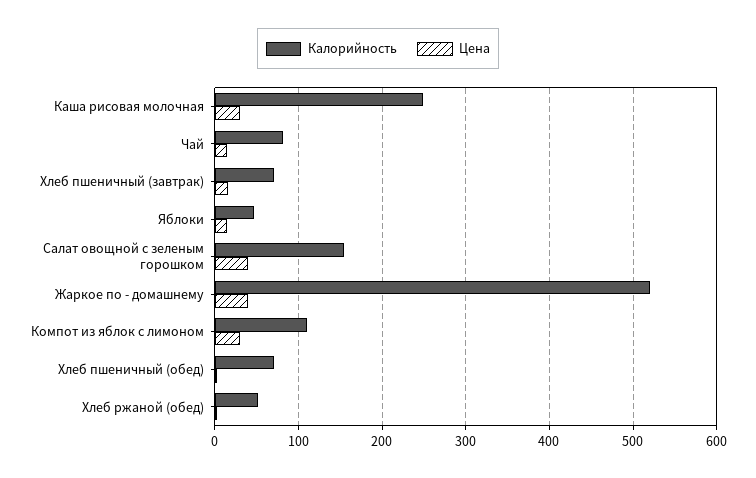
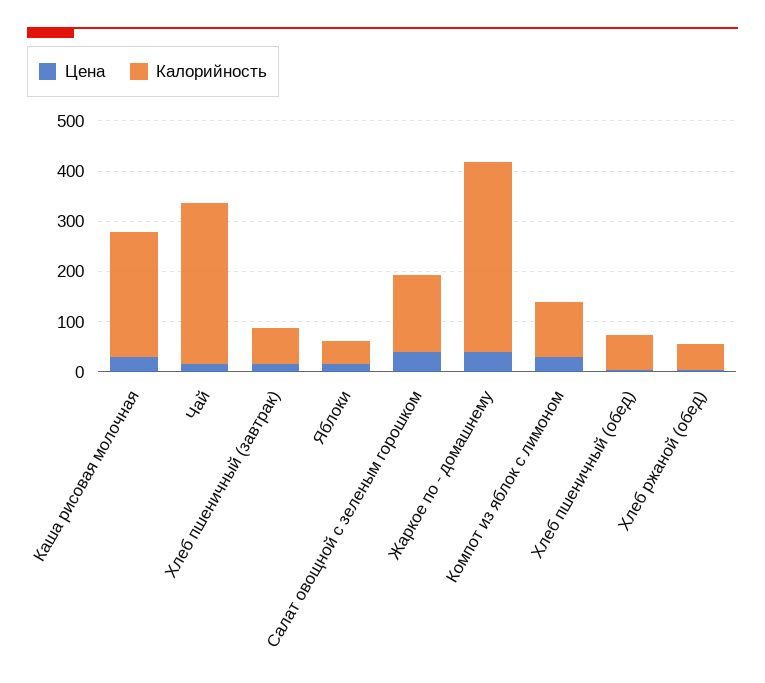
  {
    "Калорийность": {
      "Каша рисовая молочная": 250,
-     "Чай": 80,
+     "Чай": 320,
      "Хлеб пшеничный (завтрак)": 70,
      "Яблоки": 50,
      "Салат овощной с зеленым горошком": 150,
-     "Жаркое по - домашнему": 520,
+     "Жаркое по - домашнему": 380,
      "Компот из яблок с лимоном": 110,
      "Хлеб пшеничный (обед)": 70,
      "Хлеб ржаной (обед)": 50
    },
    "Цена": {
      "Каша рисовая молочная": 30,
      "Чай": 20,
      "Хлеб пшеничный (завтрак)": 20,
      "Яблоки": 20,
      "Салат овощной с зеленым горошком": 40,
      "Жаркое по - домашнему": 40,
      "Компот из яблок с лимоном": 30,
      "Хлеб пшеничный (обед)": 0,
      "Хлеб ржаной (обед)": 0
    }
  }

